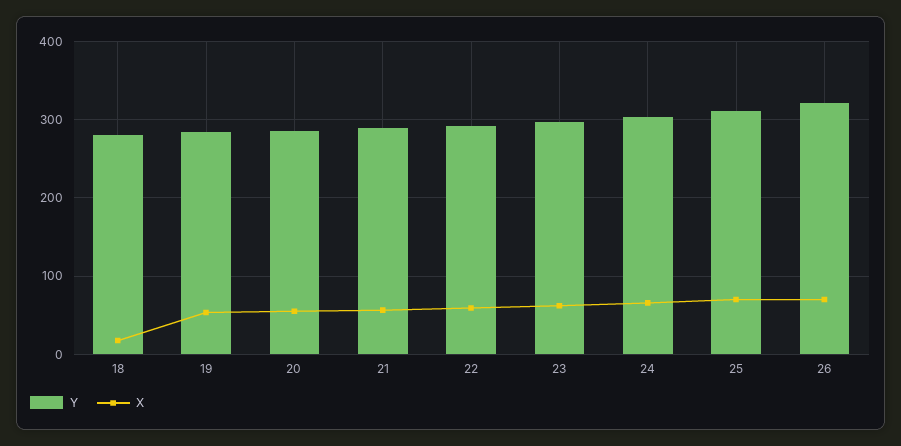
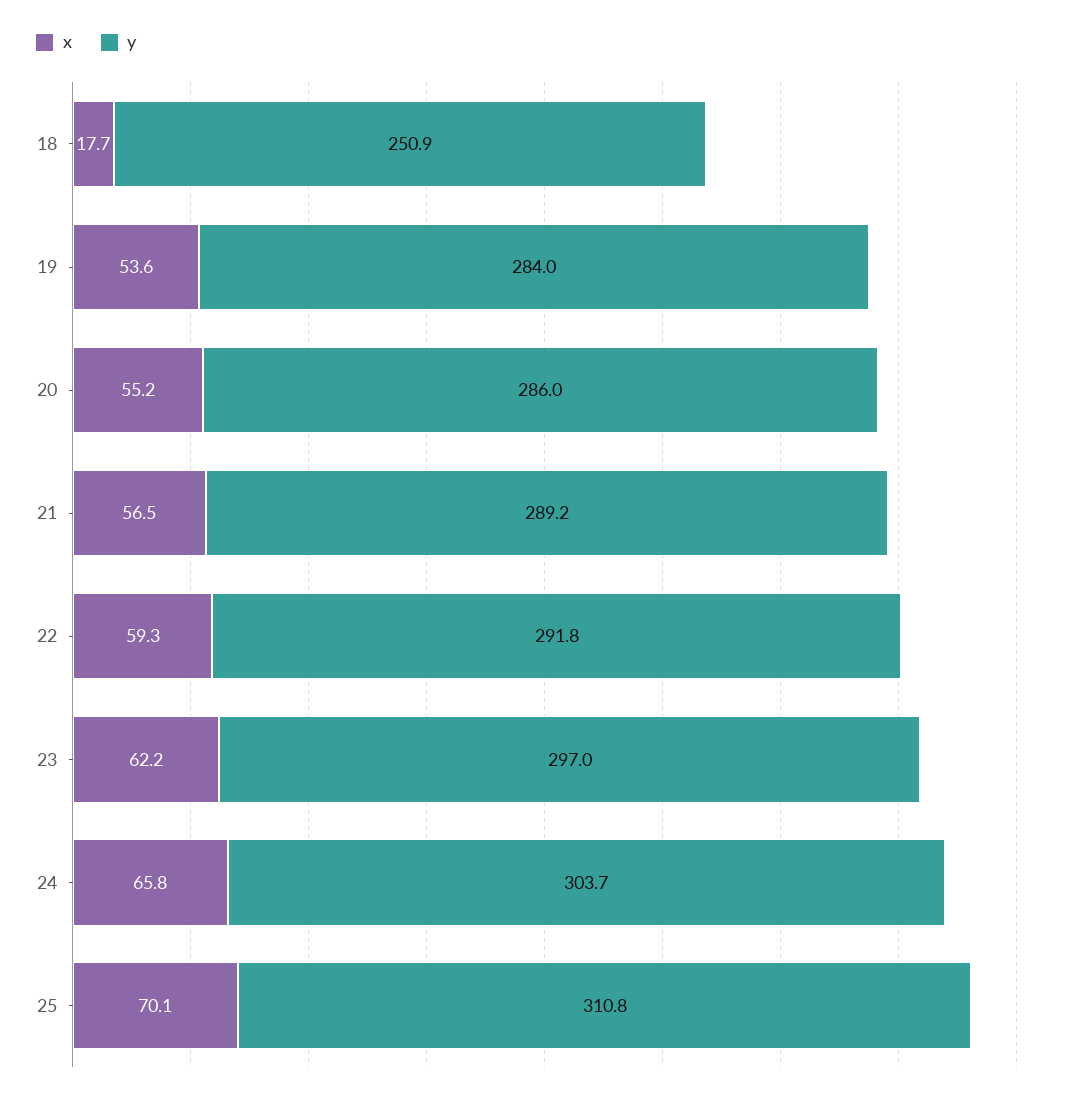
  {
    "Y": {
-     "18": 280,
+     "18": 250.9,
      "19": 284,
      "20": 286,
      "21": 289.2,
      "22": 291.8,
      "23": 297,
      "24": 303.7,
-     "25": 310.8,
+     "25": 310.8
-     "26": 320
    },
    "X": {
      "18": 17.7,
      "19": 53.6,
      "20": 55.2,
      "21": 56.5,
      "22": 59.3,
      "23": 62.2,
      "24": 65.8,
-     "25": 70.1,
+     "25": 70.1
-     "26": 70
    }
  }

